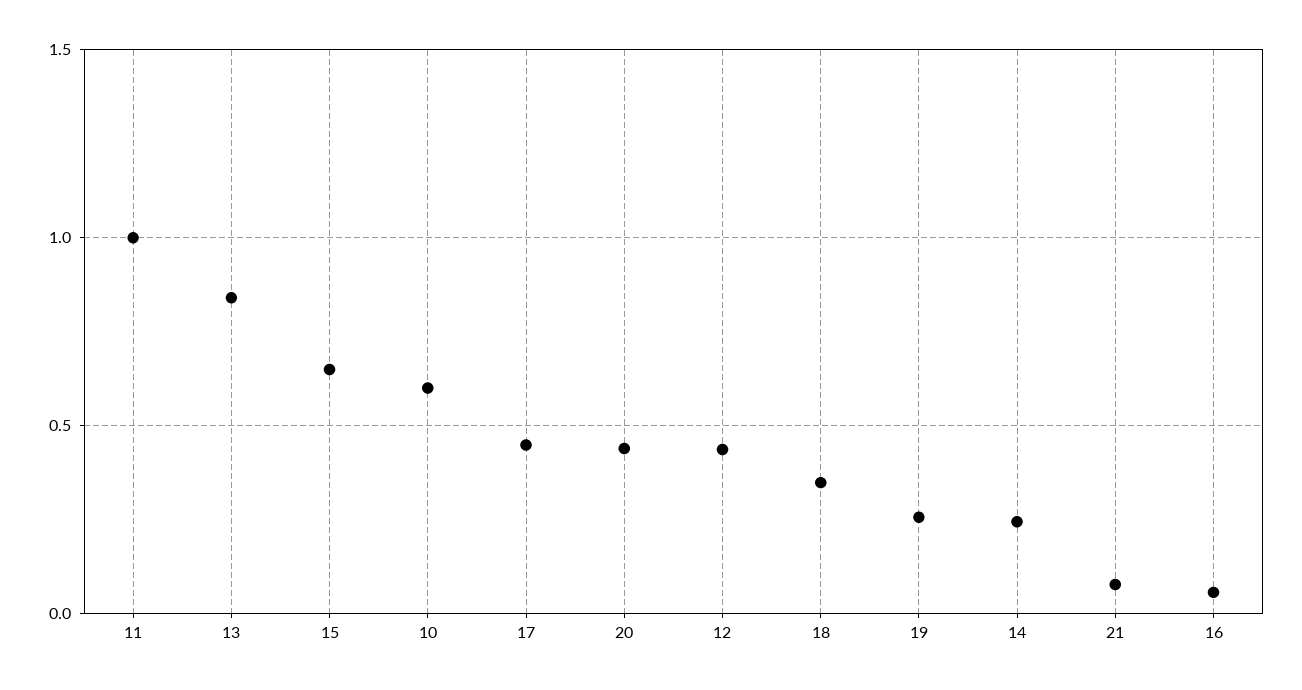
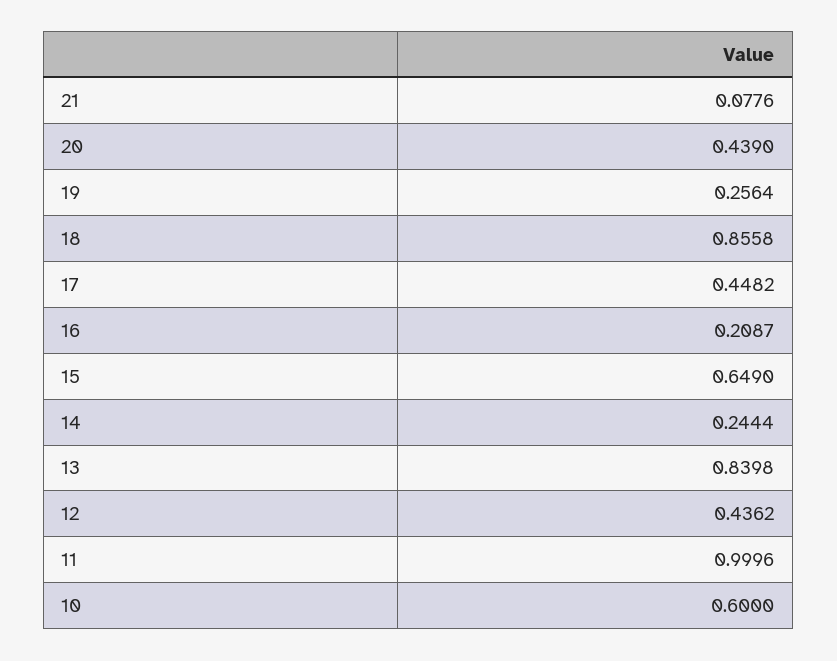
  {
    "11": 0.9996,
    "13": 0.8398,
    "15": 0.649,
    "10": 0.6,
    "17": 0.4482,
    "20": 0.439,
    "12": 0.4362,
-   "18": 0.35,
+   "18": 0.8558,
    "19": 0.2564,
    "14": 0.2444,
    "21": 0.0776,
-   "16": 0.05
+   "16": 0.2087
  }

